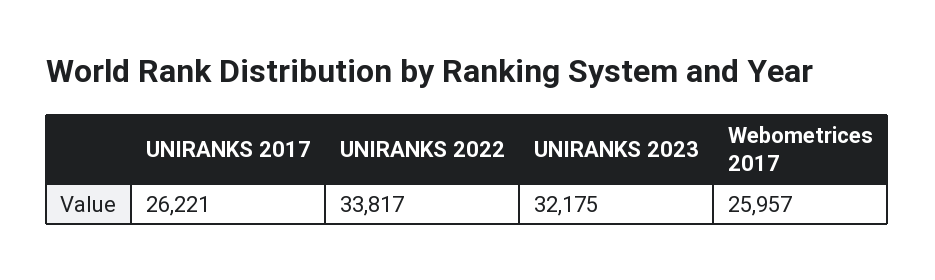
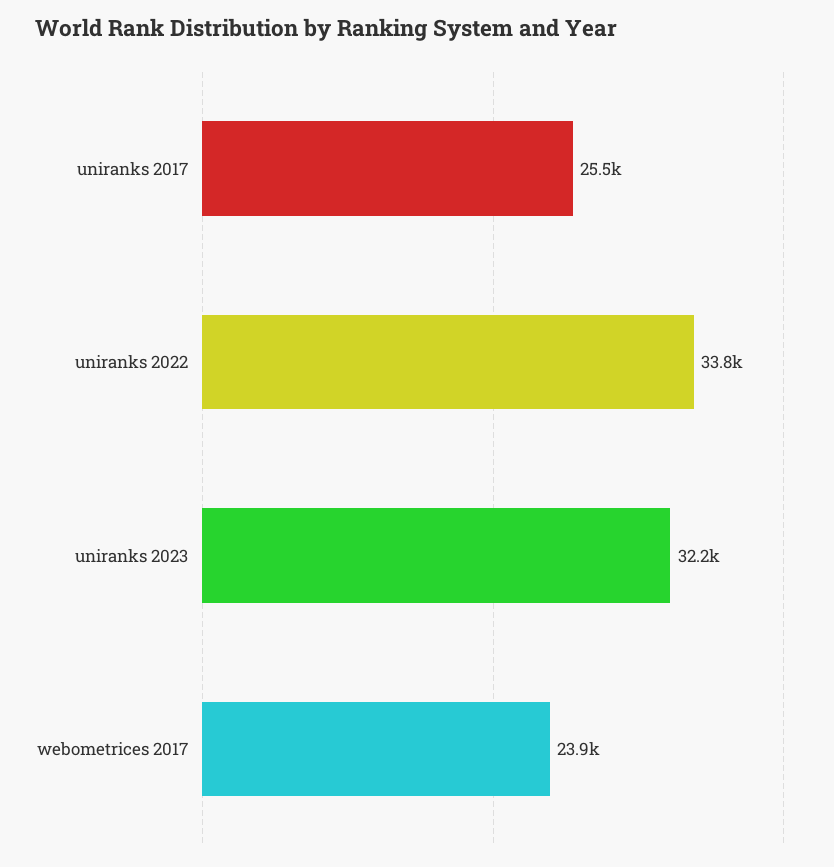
  {
-   "UNIRANKS 2017": 26221,
+   "UNIRANKS 2017": 25500,
    "UNIRANKS 2022": 33817,
    "UNIRANKS 2023": 32175,
-   "Webometrices 2017": 25957
+   "Webometrices 2017": 23900
  }

